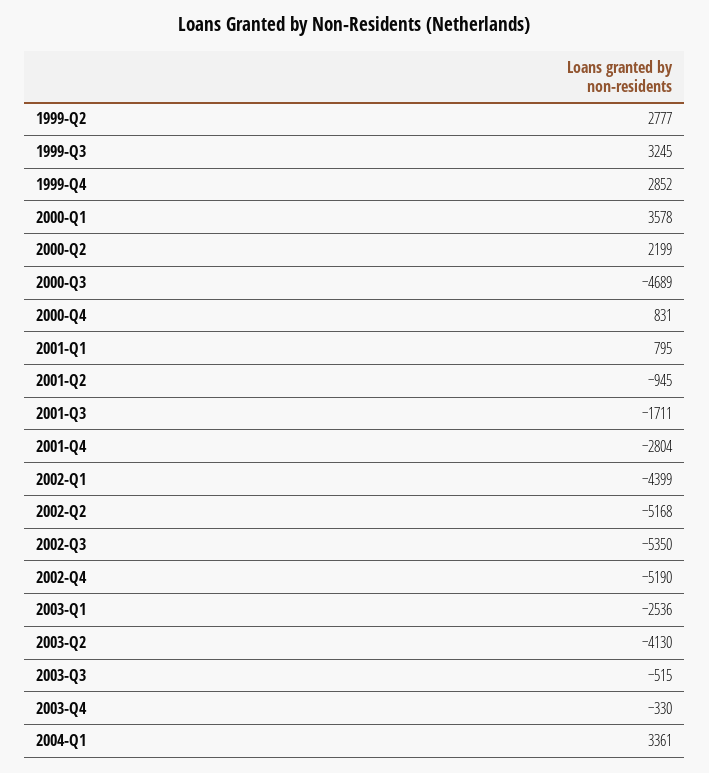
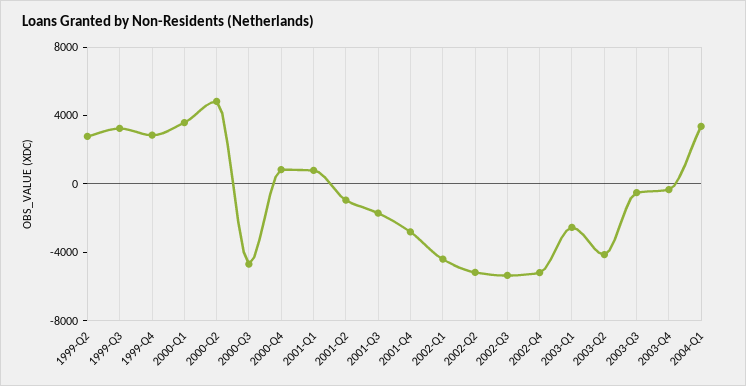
  {
    "1999-Q2": 2777,
    "1999-Q3": 3245,
    "1999-Q4": 2852,
    "2000-Q1": 3578,
-   "2000-Q2": 2199,
+   "2000-Q2": 5000,
    "2000-Q3": -4689,
    "2000-Q4": 831,
    "2001-Q1": 795,
    "2001-Q2": -945,
    "2001-Q3": -1711,
    "2001-Q4": -2804,
    "2002-Q1": -4399,
    "2002-Q2": -5168,
    "2002-Q3": -5350,
    "2002-Q4": -5190,
    "2003-Q1": -2536,
    "2003-Q2": -4130,
    "2003-Q3": -515,
    "2003-Q4": -330,
    "2004-Q1": 3361
  }

